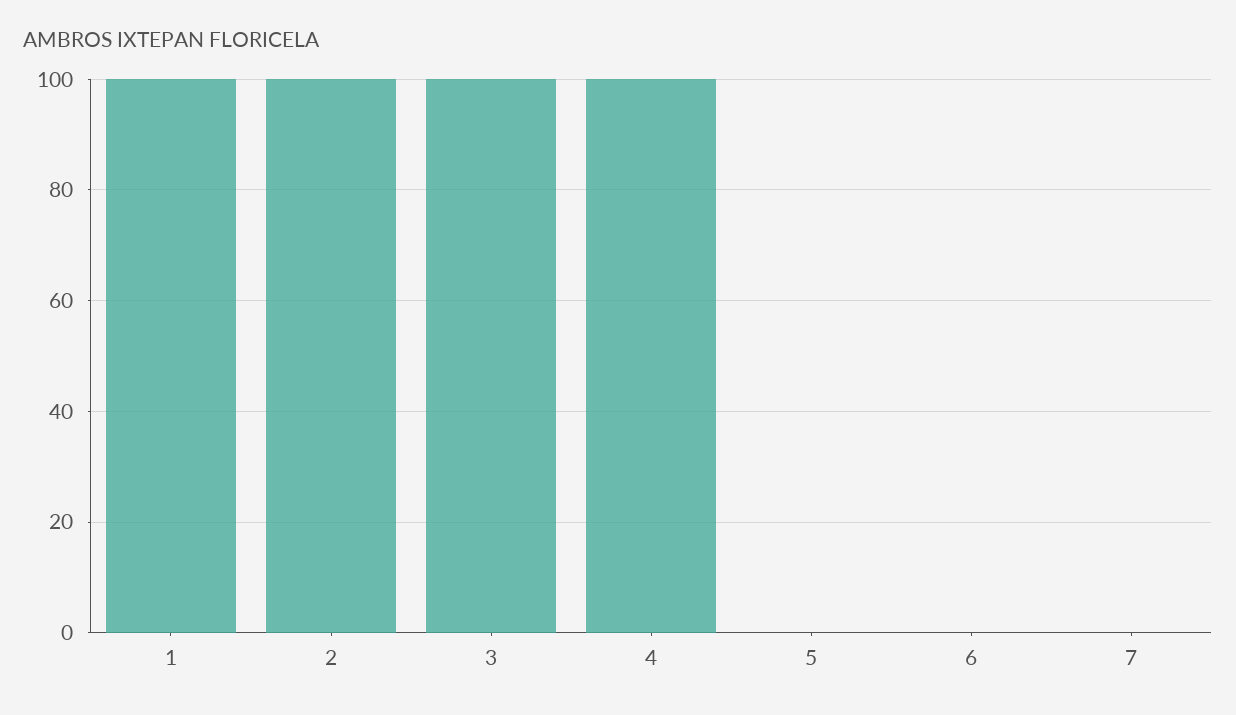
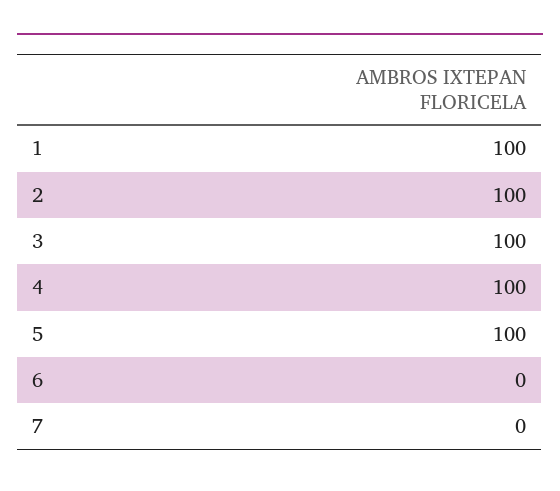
  {
    "1": 100,
    "2": 100,
    "3": 100,
    "4": 100,
-   "5": 0,
+   "5": 100,
    "6": 0,
    "7": 0
  }

